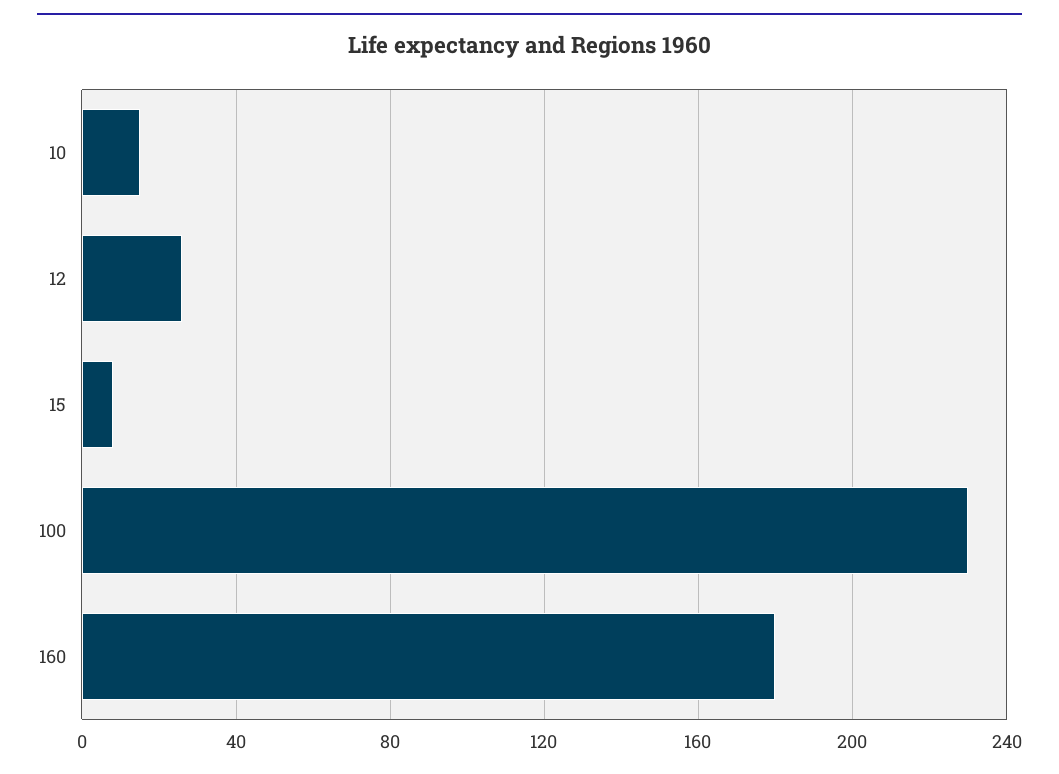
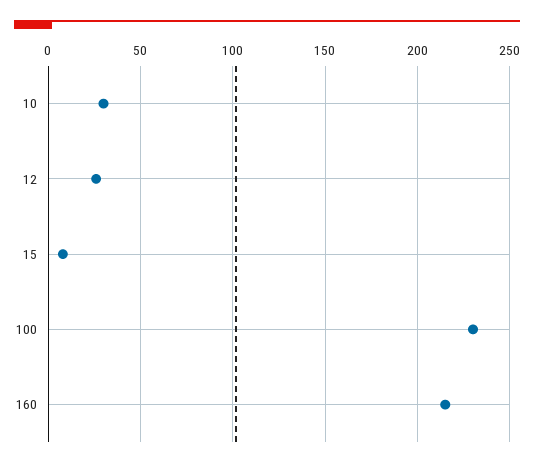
  {
-   "10": 15,
+   "10": 30,
    "12": 25,
    "15": 10,
    "100": 230,
-   "160": 180
+   "160": 215
  }

